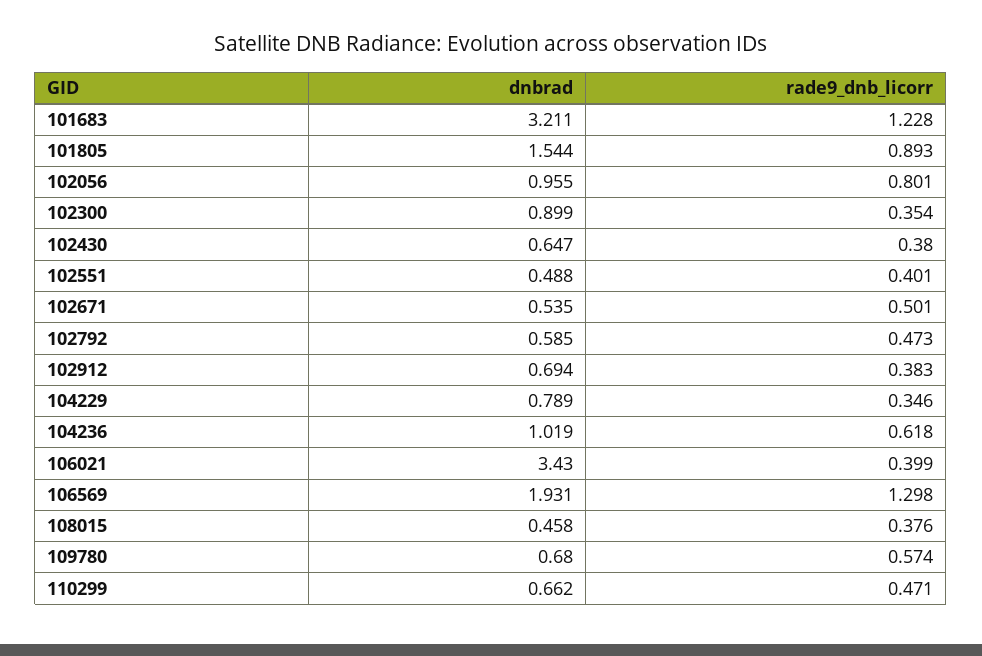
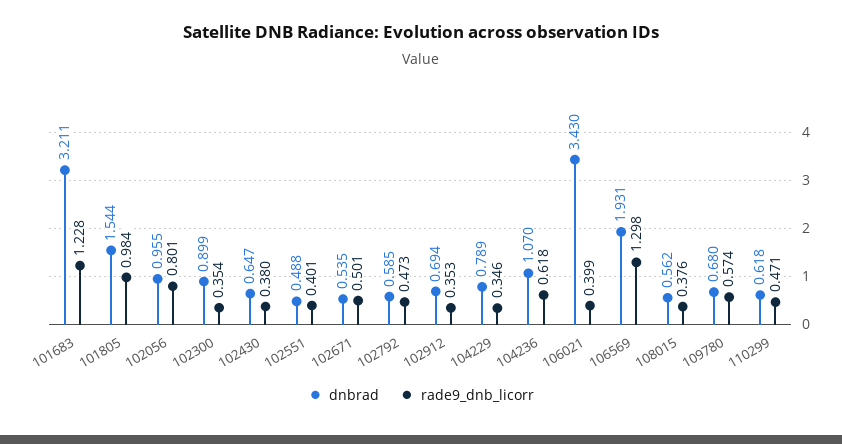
  {
    "dnbrad": {
      "101683": 3.211,
      "101805": 1.544,
      "102056": 0.955,
      "102300": 0.899,
      "102430": 0.647,
      "102551": 0.488,
      "102671": 0.535,
      "102792": 0.585,
      "102912": 0.694,
      "104229": 0.789,
-     "104236": 1.019,
+     "104236": 1.07,
      "106021": 3.43,
      "106569": 1.931,
-     "108015": 0.458,
+     "108015": 0.562,
      "109780": 0.68,
-     "110299": 0.662
+     "110299": 0.618
    },
    "rade9_dnb_licorr": {
      "101683": 1.228,
-     "101805": 0.893,
+     "101805": 0.984,
      "102056": 0.801,
      "102300": 0.354,
      "102430": 0.38,
      "102551": 0.401,
      "102671": 0.501,
      "102792": 0.473,
-     "102912": 0.383,
+     "102912": 0.353,
      "104229": 0.346,
      "104236": 0.618,
      "106021": 0.399,
      "106569": 1.298,
      "108015": 0.376,
      "109780": 0.574,
      "110299": 0.471
    }
  }

